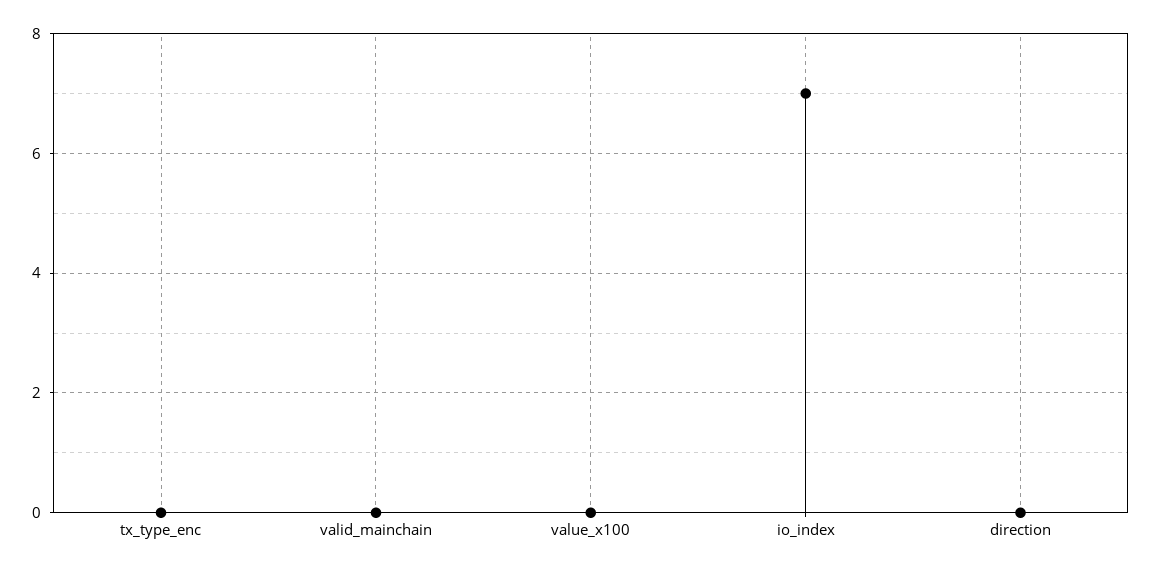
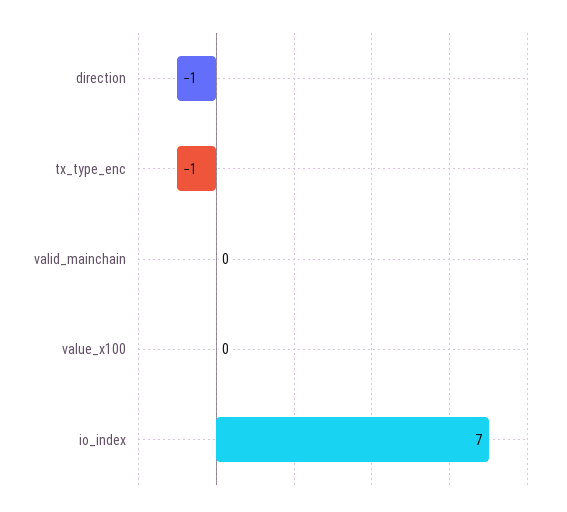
  {
-   "tx_type_enc": 0,
+   "tx_type_enc": -1,
    "valid_mainchain": 0,
    "value_x100": 0,
    "io_index": 7,
-   "direction": 0
+   "direction": -1
  }

